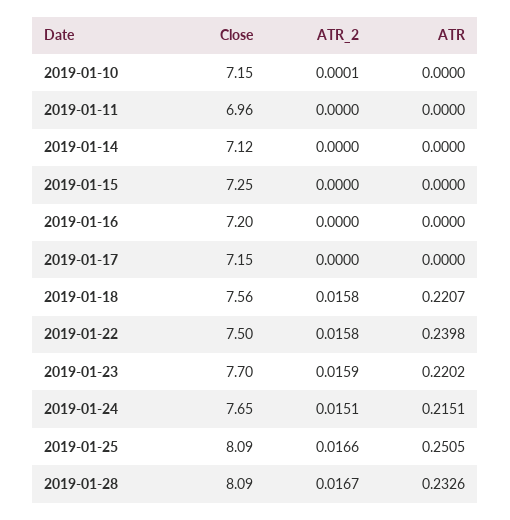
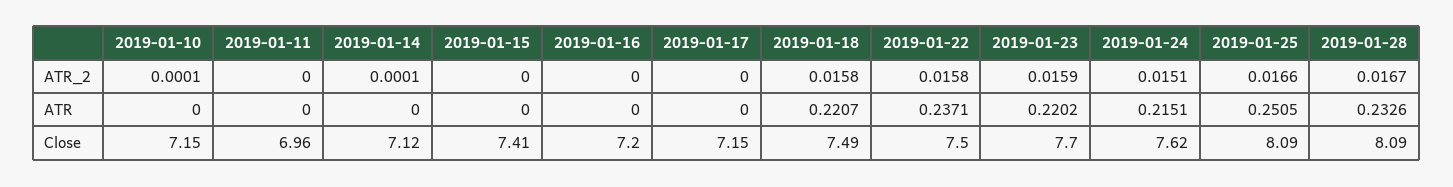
  {
    "Close": {
      "2019-01-10": 7.15,
      "2019-01-11": 6.96,
      "2019-01-14": 7.12,
-     "2019-01-15": 7.25,
+     "2019-01-15": 7.41,
      "2019-01-16": 7.2,
      "2019-01-17": 7.15,
-     "2019-01-18": 7.56,
+     "2019-01-18": 7.49,
      "2019-01-22": 7.5,
      "2019-01-23": 7.7,
-     "2019-01-24": 7.65,
+     "2019-01-24": 7.62,
      "2019-01-25": 8.09,
      "2019-01-28": 8.09
    },
    "ATR_2": {
      "2019-01-10": 0.0001,
      "2019-01-11": 0,
-     "2019-01-14": 0,
+     "2019-01-14": 0.0001,
      "2019-01-15": 0,
      "2019-01-16": 0,
      "2019-01-17": 0,
      "2019-01-18": 0.0158,
      "2019-01-22": 0.0158,
      "2019-01-23": 0.0159,
      "2019-01-24": 0.0151,
      "2019-01-25": 0.0166,
      "2019-01-28": 0.0167
    },
    "ATR": {
      "2019-01-10": 0,
      "2019-01-11": 0,
      "2019-01-14": 0,
      "2019-01-15": 0,
      "2019-01-16": 0,
      "2019-01-17": 0,
      "2019-01-18": 0.2207,
-     "2019-01-22": 0.2398,
+     "2019-01-22": 0.2371,
      "2019-01-23": 0.2202,
      "2019-01-24": 0.2151,
      "2019-01-25": 0.2505,
      "2019-01-28": 0.2326
    }
  }

